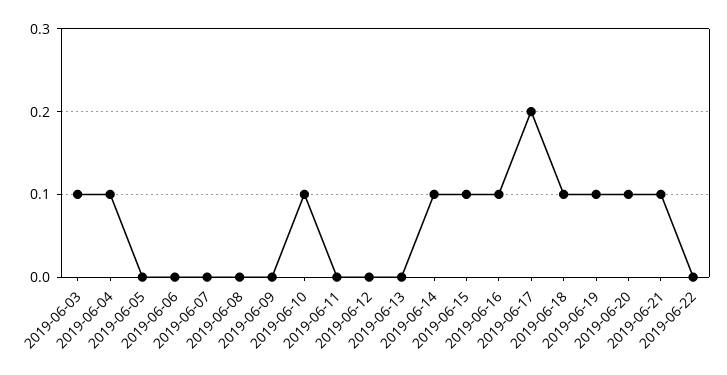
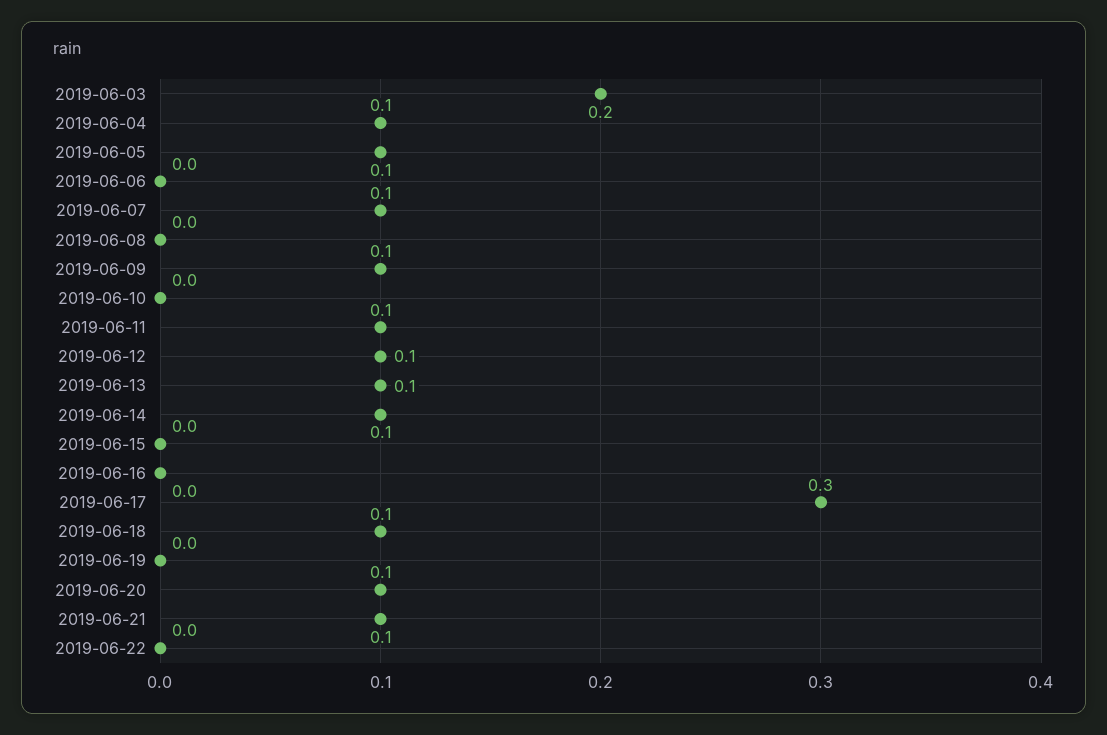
  {
-   "2019-06-03": 0.1,
+   "2019-06-03": 0.2,
    "2019-06-04": 0.1,
-   "2019-06-05": 0,
+   "2019-06-05": 0.1,
    "2019-06-06": 0,
-   "2019-06-07": 0,
+   "2019-06-07": 0.1,
    "2019-06-08": 0,
-   "2019-06-09": 0,
+   "2019-06-09": 0.1,
-   "2019-06-10": 0.1,
+   "2019-06-10": 0,
-   "2019-06-11": 0,
+   "2019-06-11": 0.1,
-   "2019-06-12": 0,
+   "2019-06-12": 0.1,
-   "2019-06-13": 0,
+   "2019-06-13": 0.1,
    "2019-06-14": 0.1,
-   "2019-06-15": 0.1,
+   "2019-06-15": 0,
-   "2019-06-16": 0.1,
+   "2019-06-16": 0,
-   "2019-06-17": 0.2,
+   "2019-06-17": 0.3,
    "2019-06-18": 0.1,
-   "2019-06-19": 0.1,
+   "2019-06-19": 0,
    "2019-06-20": 0.1,
    "2019-06-21": 0.1,
    "2019-06-22": 0
  }

